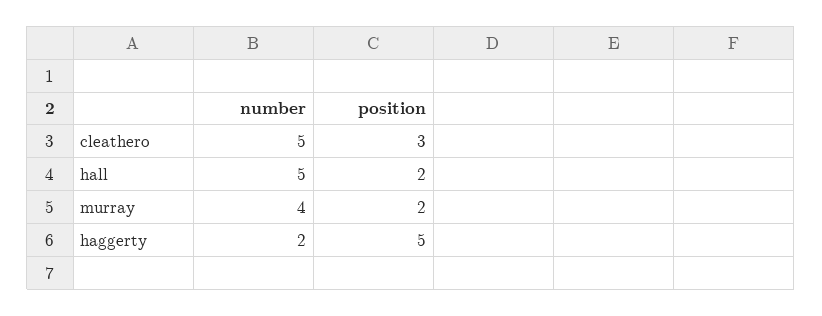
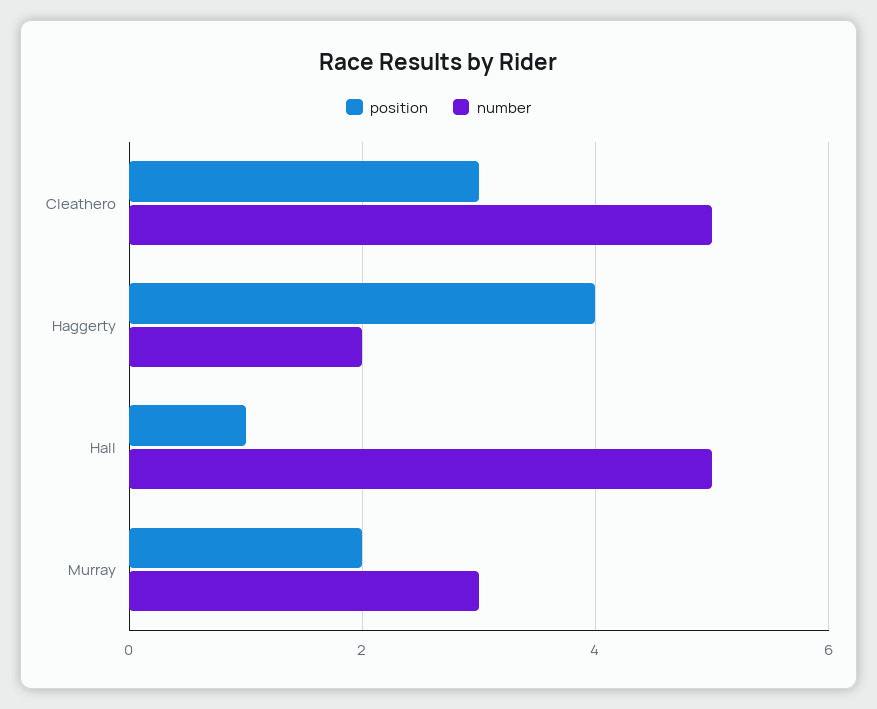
  {
    "number": {
      "cleathero": 5,
      "hall": 5,
-     "murray": 4,
+     "murray": 3,
      "haggerty": 2
    },
    "position": {
      "cleathero": 3,
-     "hall": 2,
+     "hall": 1,
      "murray": 2,
-     "haggerty": 5
+     "haggerty": 4
    }
  }

